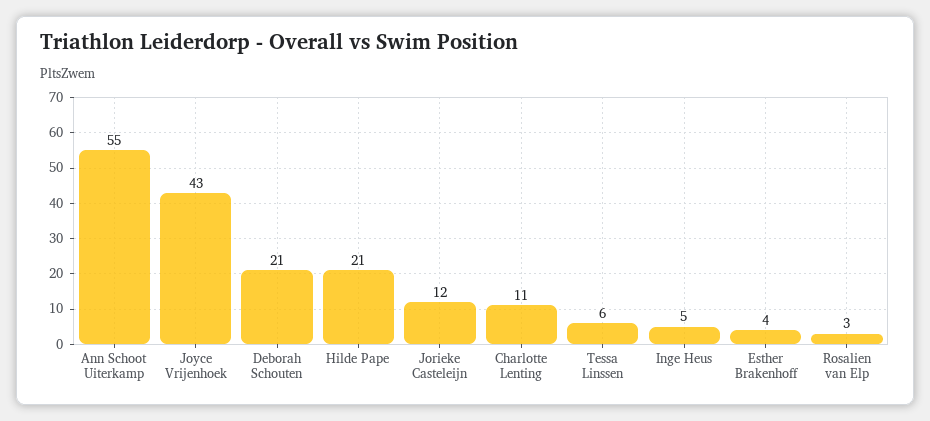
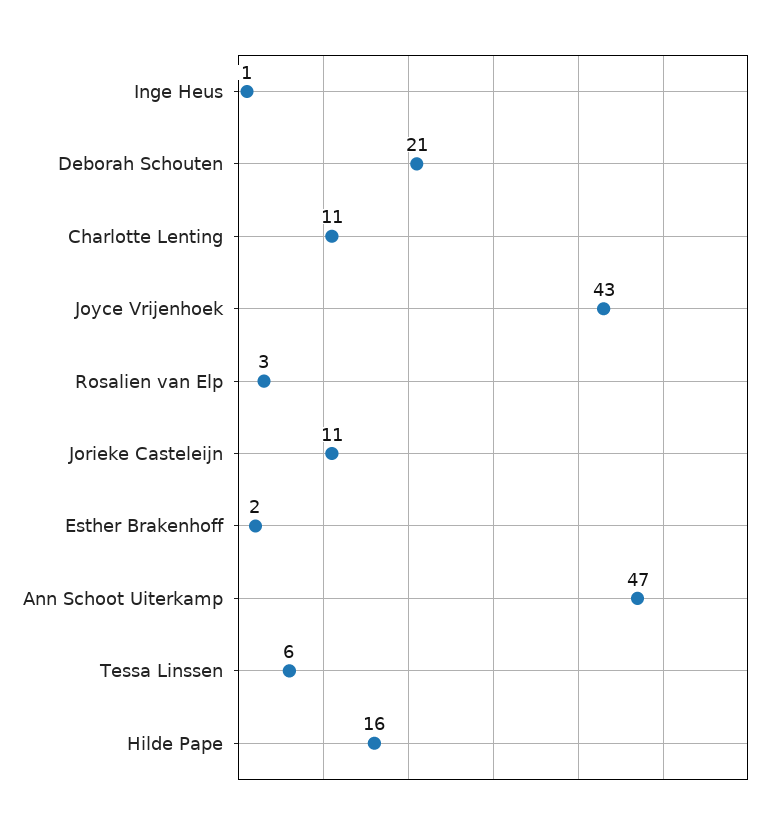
  {
-   "Ann Schoot Uiterkamp": 55,
+   "Ann Schoot Uiterkamp": 47,
    "Joyce Vrijenhoek": 43,
    "Deborah Schouten": 21,
-   "Hilde Pape": 21,
+   "Hilde Pape": 16,
-   "Jorieke Casteleijn": 12,
+   "Jorieke Casteleijn": 11,
    "Charlotte Lenting": 11,
    "Tessa Linssen": 6,
-   "Inge Heus": 5,
+   "Inge Heus": 1,
-   "Esther Brakenhoff": 4,
+   "Esther Brakenhoff": 2,
    "Rosalien van Elp": 3
  }

